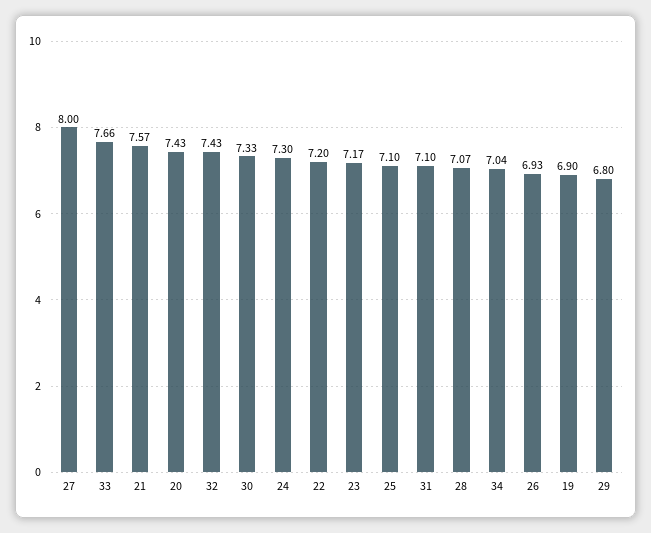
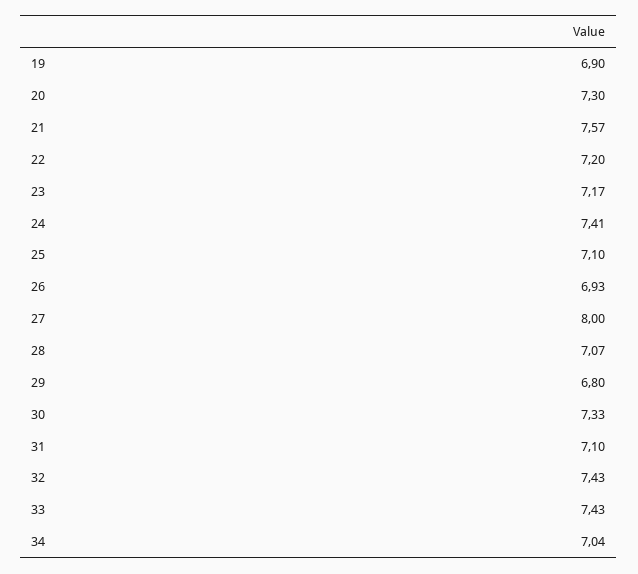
  {
    "27": 8,
-   "33": 7.66,
+   "33": 7.43,
    "21": 7.57,
-   "20": 7.43,
+   "20": 7.3,
    "32": 7.43,
    "30": 7.33,
-   "24": 7.3,
+   "24": 7.41,
    "22": 7.2,
    "23": 7.17,
    "25": 7.1,
    "31": 7.1,
    "28": 7.07,
    "34": 7.04,
    "26": 6.93,
    "19": 6.9,
    "29": 6.8
  }

